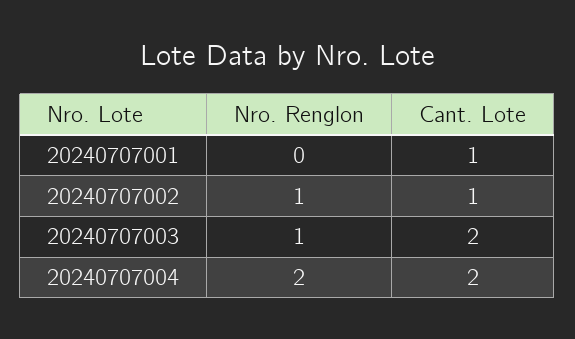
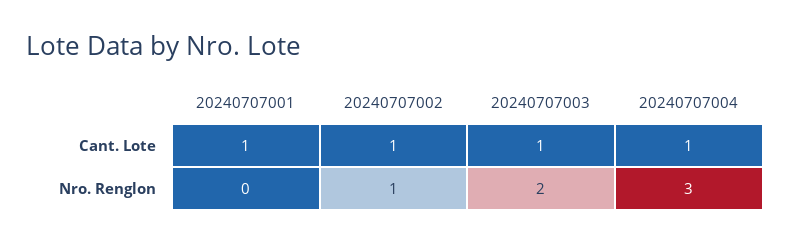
  {
    "Nro. Renglon": {
      "20240707001": 0,
      "20240707002": 1,
-     "20240707003": 1,
+     "20240707003": 2,
-     "20240707004": 2
+     "20240707004": 3
    },
    "Cant. Lote": {
      "20240707001": 1,
      "20240707002": 1,
-     "20240707003": 2,
+     "20240707003": 1,
-     "20240707004": 2
+     "20240707004": 1
    }
  }

